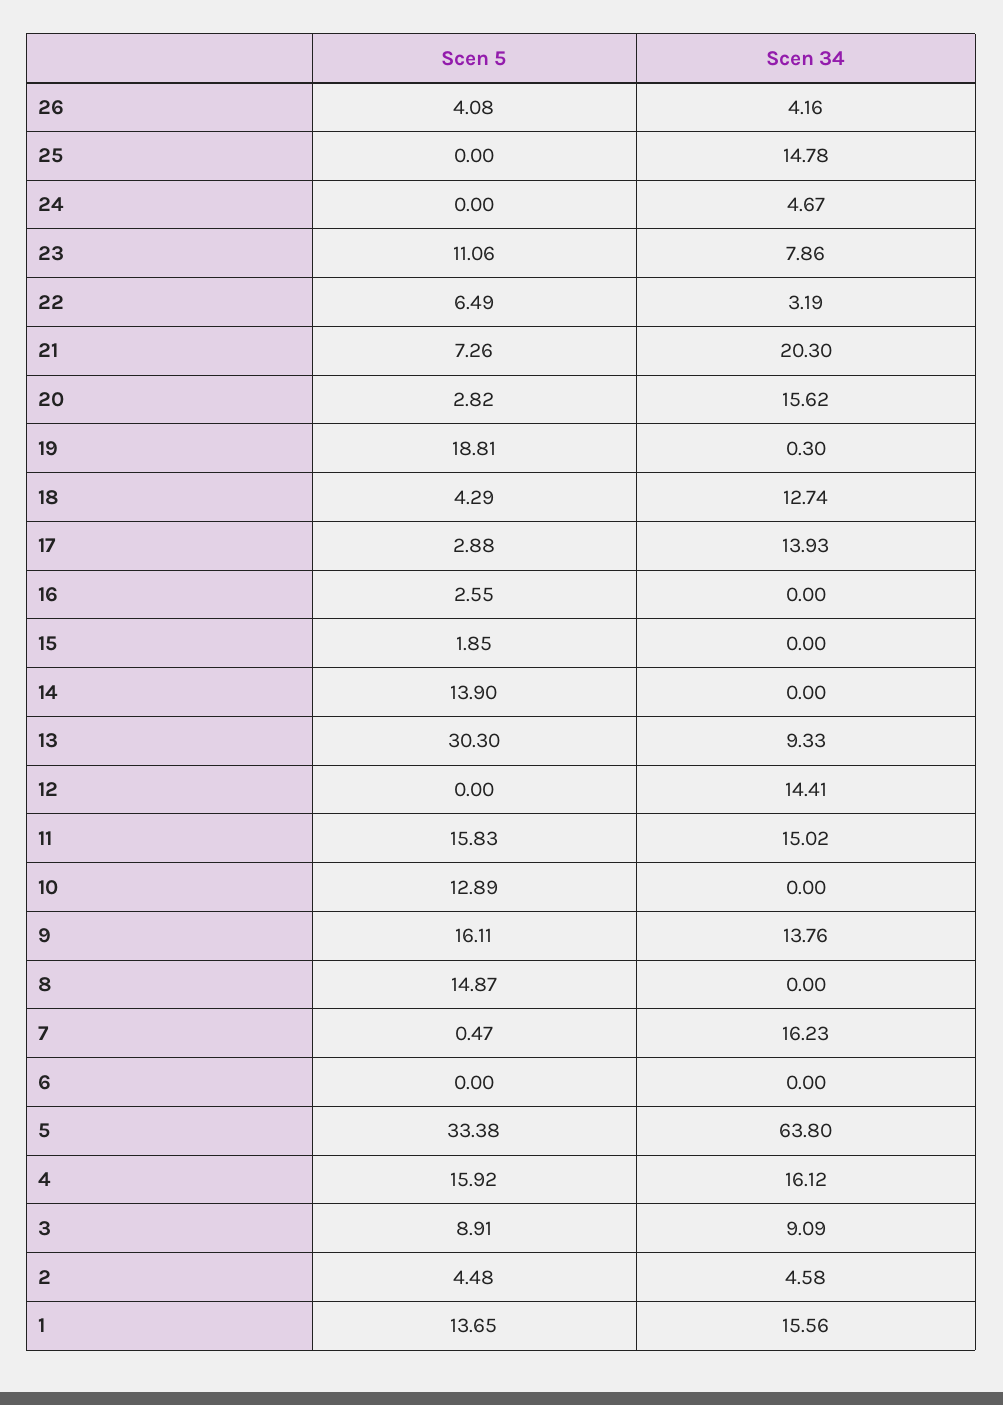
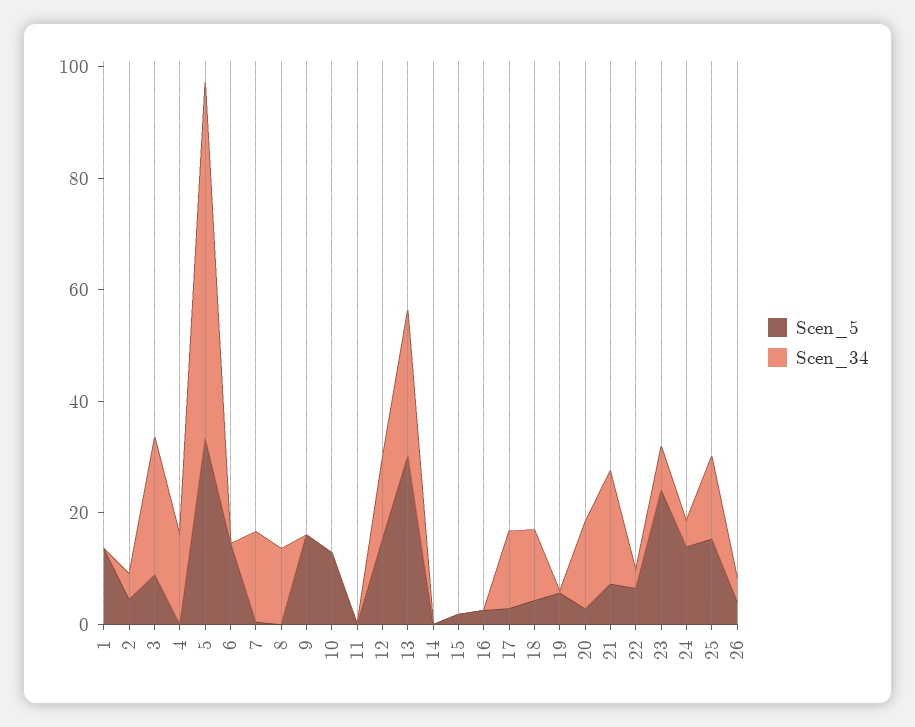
  {
    "Scen 5": {
      "26": 4.08,
-     "25": 0,
+     "25": 15,
-     "24": 0,
+     "24": 15,
-     "23": 11.06,
+     "23": 25,
      "22": 6.49,
      "21": 7.26,
      "20": 2.82,
-     "19": 18.81,
+     "19": 5,
      "18": 4.29,
      "17": 2.88,
      "16": 2.55,
      "15": 1.85,
-     "14": 13.9,
+     "14": 0,
      "13": 30.3,
-     "12": 0,
+     "12": 15,
-     "11": 15.83,
+     "11": 0,
      "10": 12.89,
      "9": 16.11,
-     "8": 14.87,
+     "8": 0,
      "7": 0.47,
-     "6": 0,
+     "6": 15,
      "5": 33.38,
-     "4": 15.92,
+     "4": 0,
      "3": 8.91,
      "2": 4.48,
      "1": 13.65
    },
    "Scen 34": {
      "26": 4.16,
      "25": 14.78,
      "24": 4.67,
      "23": 7.86,
      "22": 3.19,
      "21": 20.3,
      "20": 15.62,
      "19": 0.3,
      "18": 12.74,
      "17": 13.93,
      "16": 0,
      "15": 0,
      "14": 0,
-     "13": 9.33,
+     "13": 25,
      "12": 14.41,
-     "11": 15.02,
+     "11": 0,
      "10": 0,
-     "9": 13.76,
+     "9": 0,
-     "8": 0,
+     "8": 15,
      "7": 16.23,
      "6": 0,
      "5": 63.8,
      "4": 16.12,
-     "3": 9.09,
+     "3": 25,
      "2": 4.58,
-     "1": 15.56
+     "1": 0
    }
  }

